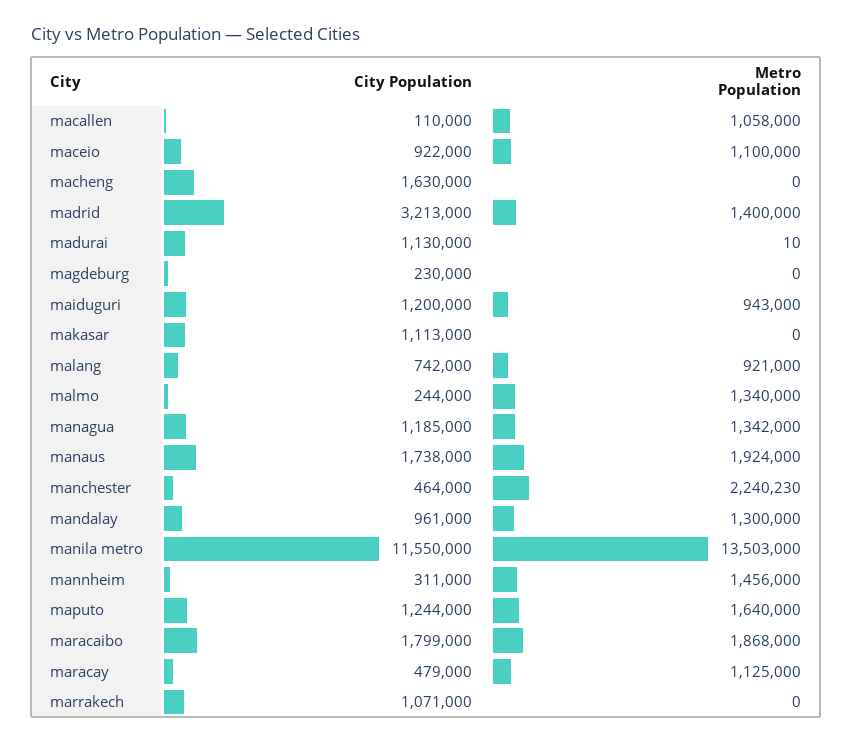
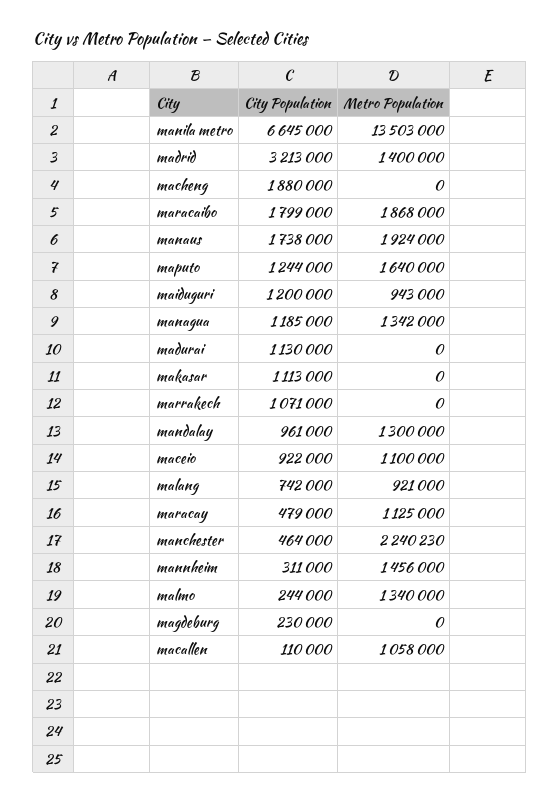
  {
    "City Population": {
      "macallen": 110000,
      "maceio": 922000,
-     "macheng": 1630000,
+     "macheng": 1880000,
      "madrid": 3213000,
      "madurai": 1130000,
      "magdeburg": 230000,
      "maiduguri": 1200000,
      "makasar": 1113000,
      "malang": 742000,
      "malmo": 244000,
      "managua": 1185000,
      "manaus": 1738000,
      "manchester": 464000,
      "mandalay": 961000,
-     "manila metro": 11550000,
+     "manila metro": 6645000,
      "mannheim": 311000,
      "maputo": 1244000,
      "maracaibo": 1799000,
      "maracay": 479000,
      "marrakech": 1071000
    },
    "Metro Population": {
      "macallen": 1058000,
      "maceio": 1100000,
      "macheng": 0,
      "madrid": 1400000,
-     "madurai": 10,
+     "madurai": 0,
      "magdeburg": 0,
      "maiduguri": 943000,
      "makasar": 0,
      "malang": 921000,
      "malmo": 1340000,
      "managua": 1342000,
      "manaus": 1924000,
      "manchester": 2240230,
      "mandalay": 1300000,
      "manila metro": 13503000,
      "mannheim": 1456000,
      "maputo": 1640000,
      "maracaibo": 1868000,
      "maracay": 1125000,
      "marrakech": 0
    }
  }

